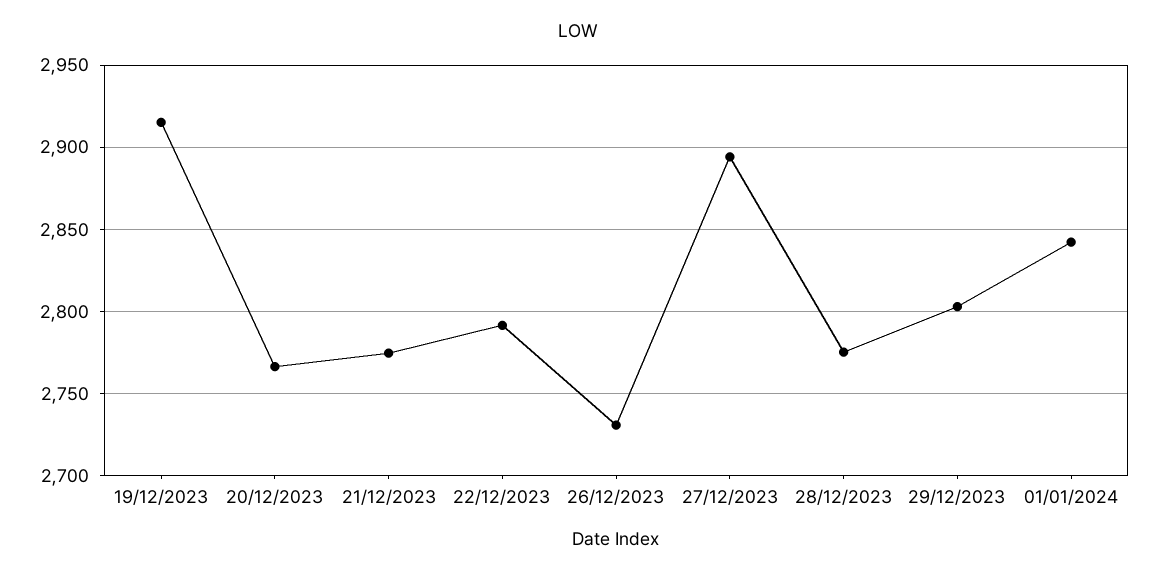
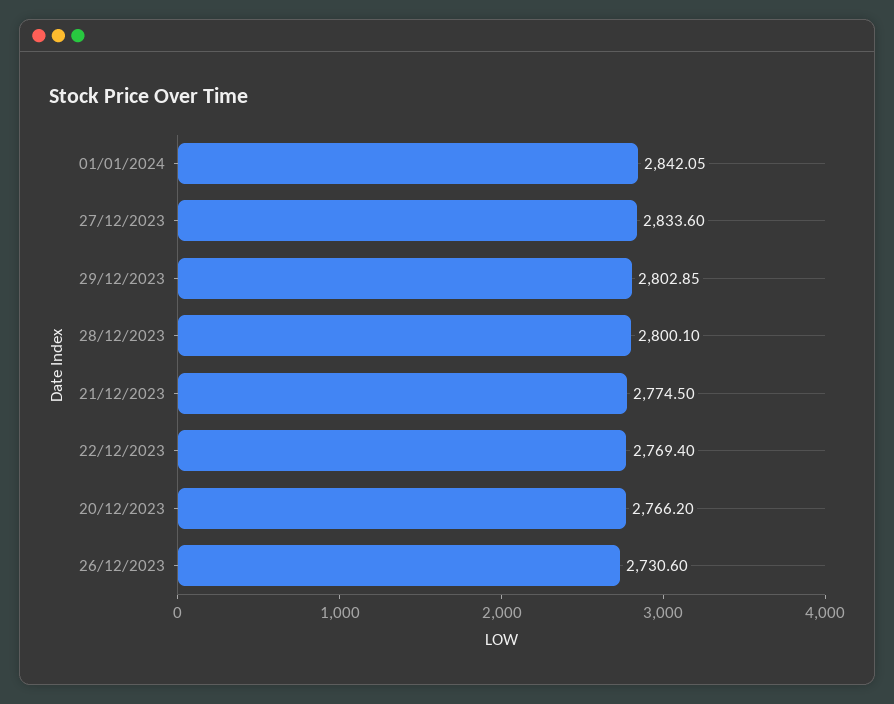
  {
-   "19/12/2023": 2915,
    "20/12/2023": 2766.2,
    "21/12/2023": 2774.5,
-   "22/12/2023": 2790,
+   "22/12/2023": 2769.4,
    "26/12/2023": 2730.6,
-   "27/12/2023": 2895,
+   "27/12/2023": 2833.6,
-   "28/12/2023": 2775,
+   "28/12/2023": 2800.1,
    "29/12/2023": 2802.85,
    "01/01/2024": 2842.05
  }

